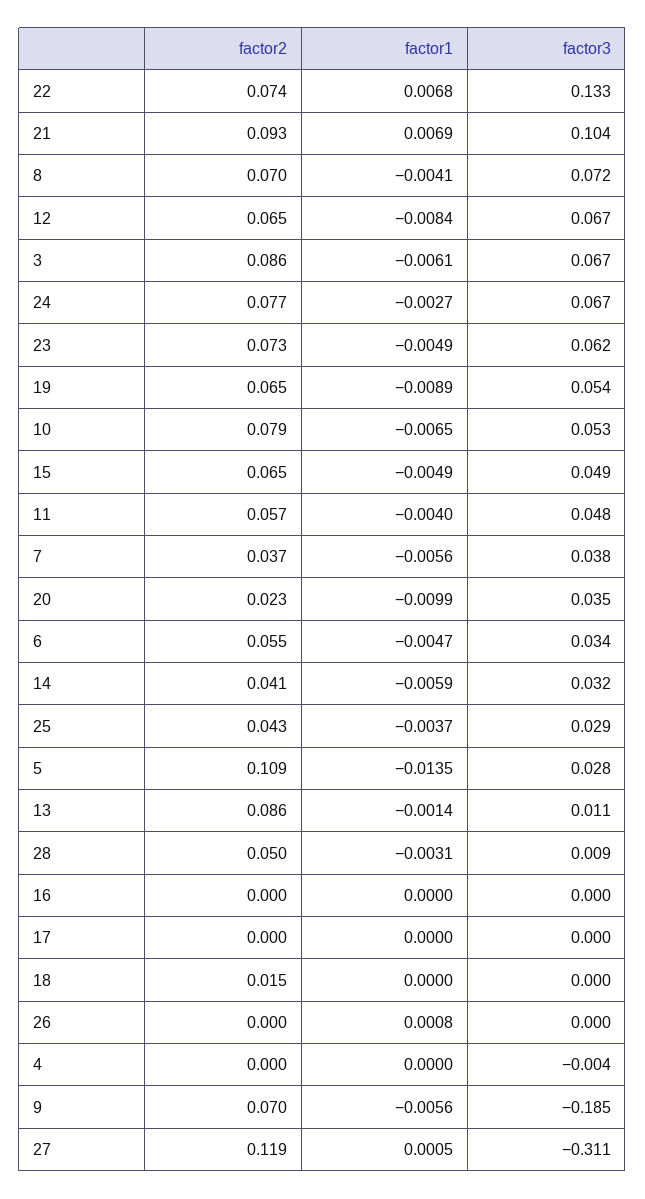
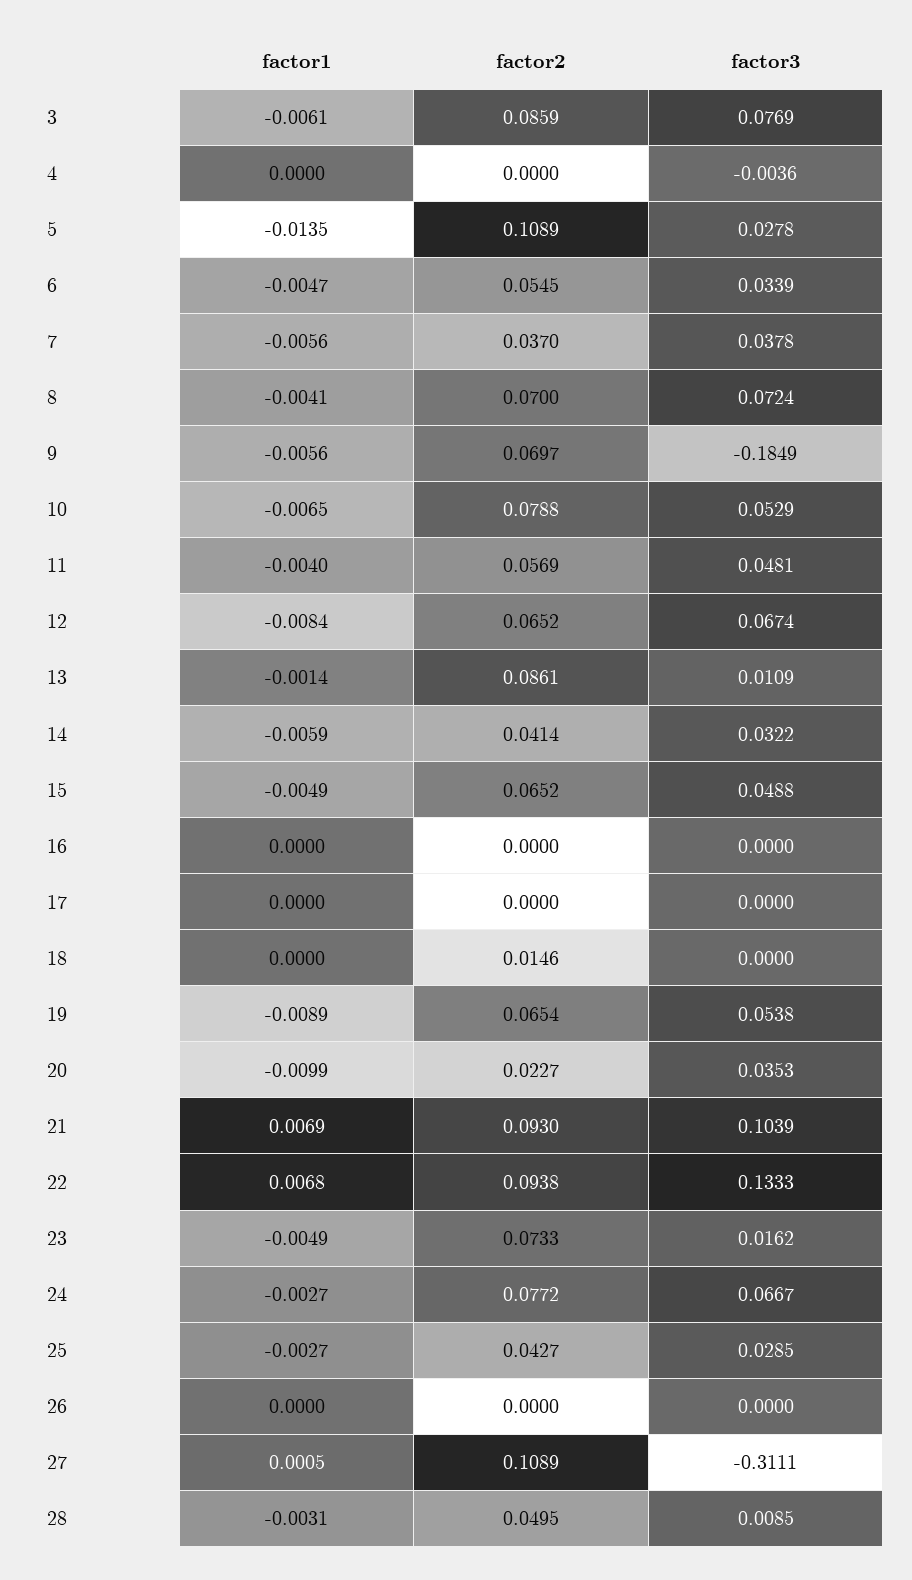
  {
    "factor2": {
-     "22": 0.074,
+     "22": 0.0938,
      "21": 0.093,
      "8": 0.07,
      "12": 0.0652,
      "3": 0.0859,
      "24": 0.0772,
      "23": 0.0733,
      "19": 0.0654,
      "10": 0.0788,
      "15": 0.0652,
      "11": 0.0569,
      "7": 0.037,
      "20": 0.0227,
      "6": 0.0545,
      "14": 0.0414,
      "25": 0.0427,
      "5": 0.1089,
      "13": 0.0861,
      "28": 0.0495,
      "16": 0,
      "17": 0,
      "18": 0.0146,
      "26": 0,
      "4": 0,
      "9": 0.0697,
-     "27": 0.119
+     "27": 0.1089
    },
    "factor1": {
      "22": 0.0068,
      "21": 0.0069,
      "8": -0.0041,
      "12": -0.0084,
      "3": -0.0061,
      "24": -0.0027,
      "23": -0.0049,
      "19": -0.0089,
      "10": -0.0065,
      "15": -0.0049,
      "11": -0.004,
      "7": -0.0056,
      "20": -0.0099,
      "6": -0.0047,
      "14": -0.0059,
-     "25": -0.0037,
+     "25": -0.0027,
      "5": -0.0135,
      "13": -0.0014,
      "28": -0.0031,
      "16": 0,
      "17": 0,
      "18": 0,
-     "26": 0.0008,
+     "26": 0,
      "4": 0,
      "9": -0.0056,
      "27": 0.0005
    },
    "factor3": {
      "22": 0.1333,
      "21": 0.1039,
      "8": 0.0724,
      "12": 0.0674,
-     "3": 0.067,
+     "3": 0.0769,
      "24": 0.0667,
-     "23": 0.062,
+     "23": 0.0162,
      "19": 0.0538,
      "10": 0.0529,
      "15": 0.0488,
      "11": 0.0481,
      "7": 0.0378,
      "20": 0.0353,
      "6": 0.0339,
      "14": 0.0322,
      "25": 0.0285,
      "5": 0.0278,
      "13": 0.0109,
      "28": 0.0085,
      "16": 0,
      "17": 0,
      "18": 0,
      "26": 0,
      "4": -0.0036,
      "9": -0.1849,
      "27": -0.3111
    }
  }

